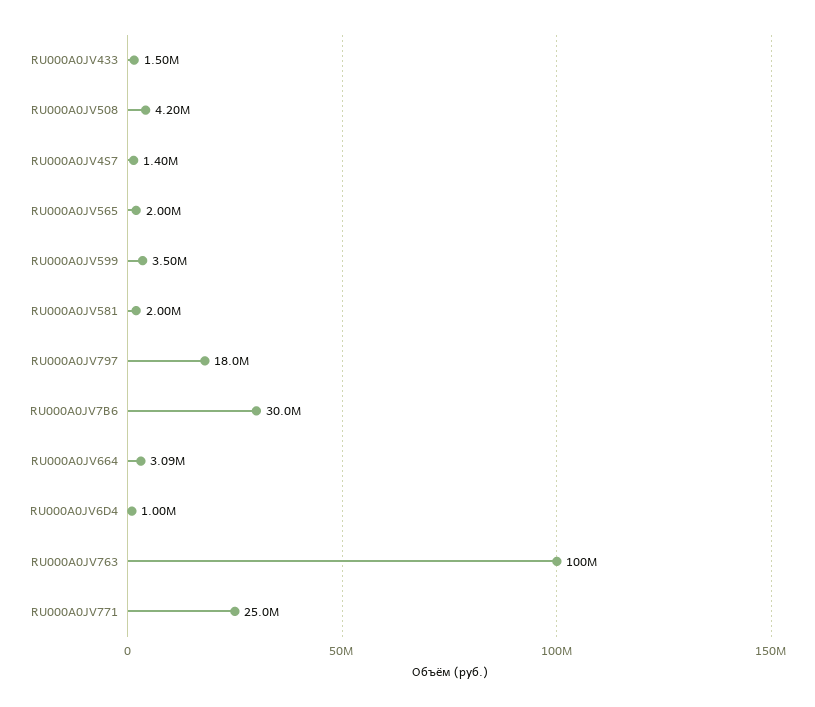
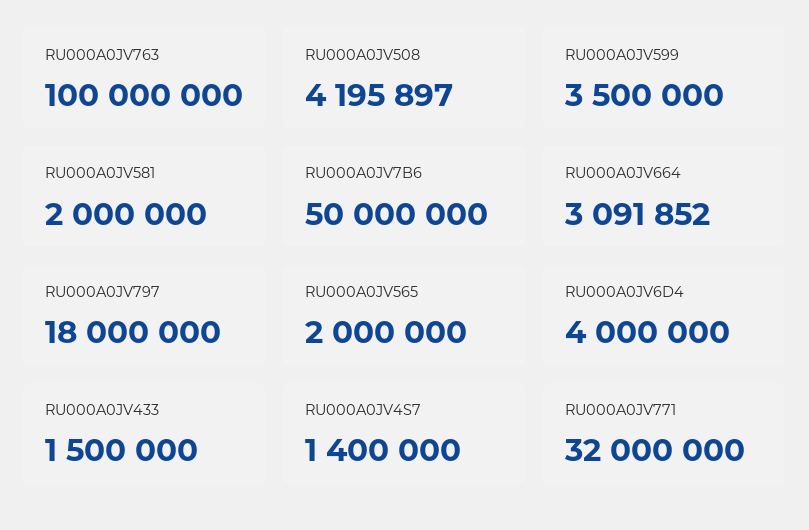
  {
    "RU000A0JV433": 1500000,
    "RU000A0JV508": 4195897,
    "RU000A0JV4S7": 1400000,
    "RU000A0JV565": 2000000,
    "RU000A0JV599": 3500000,
    "RU000A0JV581": 2000000,
    "RU000A0JV797": 18000000,
-   "RU000A0JV7B6": 30000000,
+   "RU000A0JV7B6": 50000000,
    "RU000A0JV664": 3091852,
-   "RU000A0JV6D4": 1000000,
+   "RU000A0JV6D4": 4000000,
    "RU000A0JV763": 100000000,
-   "RU000A0JV771": 25000000
+   "RU000A0JV771": 32000000
  }

